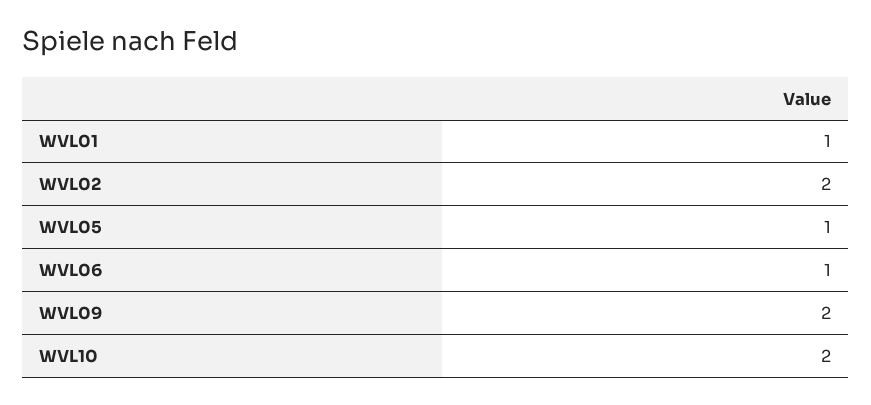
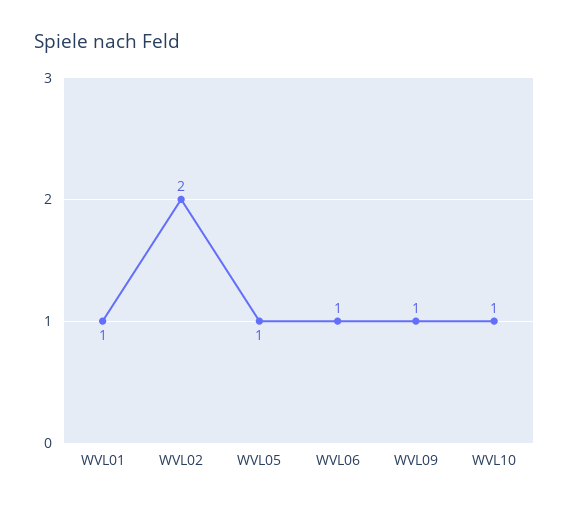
  {
    "WVL01": 1,
    "WVL02": 2,
    "WVL05": 1,
    "WVL06": 1,
-   "WVL09": 2,
+   "WVL09": 1,
-   "WVL10": 2
+   "WVL10": 1
  }

